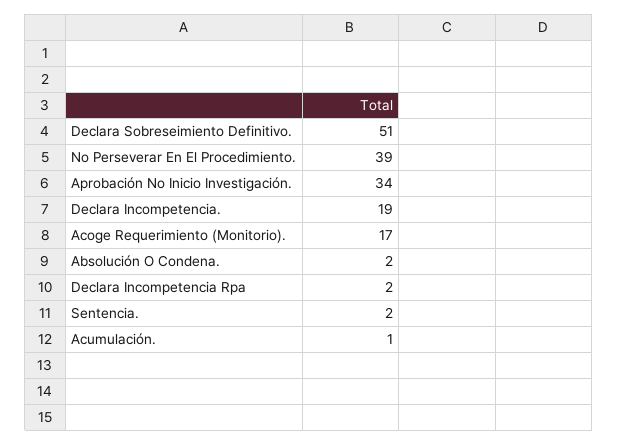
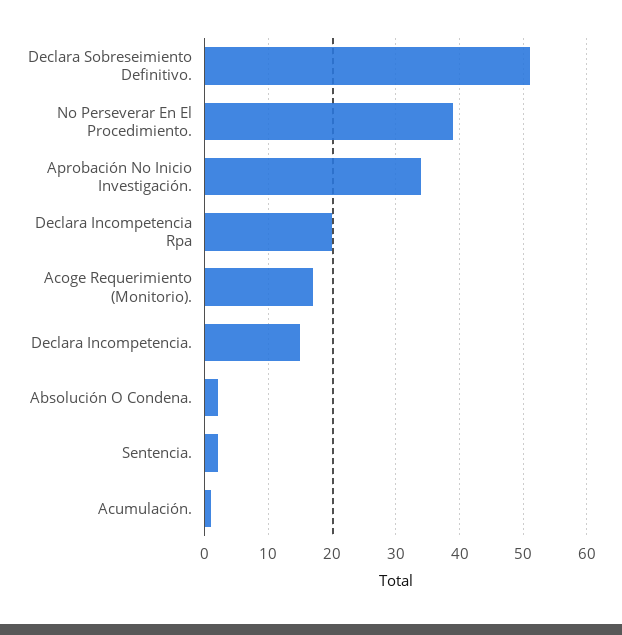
  {
    "Declara Sobreseimiento Definitivo.": 51,
    "No Perseverar En El Procedimiento.": 39,
    "Aprobación No Inicio Investigación.": 34,
-   "Declara Incompetencia.": 19,
+   "Declara Incompetencia.": 15,
    "Acoge Requerimiento (Monitorio).": 17,
    "Absolución O Condena.": 2,
-   "Declara Incompetencia Rpa": 2,
+   "Declara Incompetencia Rpa": 20,
    "Sentencia.": 2,
    "Acumulación.": 1
  }

